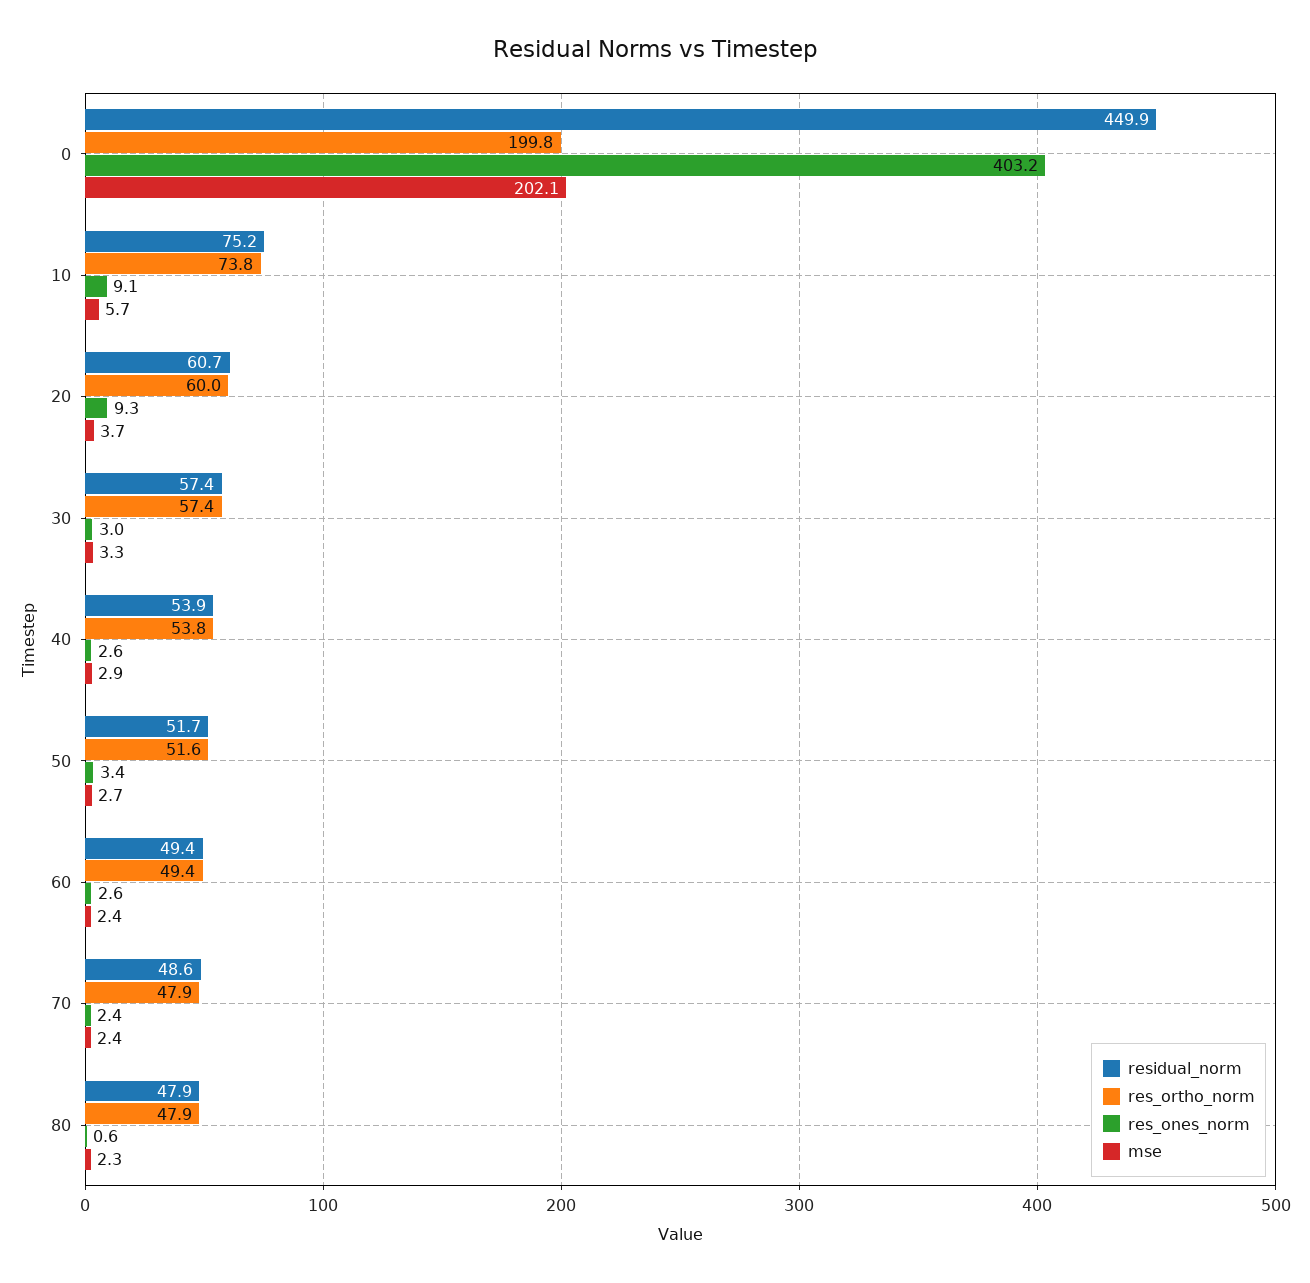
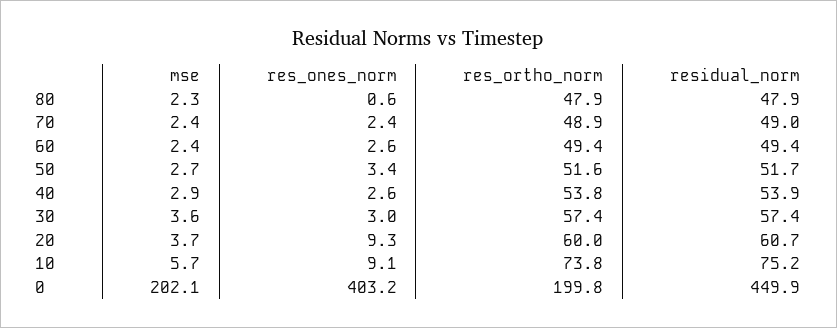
  {
    "residual_norm": {
      "0": 449.9,
      "10": 75.2,
      "20": 60.7,
      "30": 57.4,
      "40": 53.9,
      "50": 51.7,
      "60": 49.4,
-     "70": 48.6,
+     "70": 49,
      "80": 47.9
    },
    "res_ortho_norm": {
      "0": 199.8,
      "10": 73.8,
      "20": 60,
      "30": 57.4,
      "40": 53.8,
      "50": 51.6,
      "60": 49.4,
-     "70": 47.9,
+     "70": 48.9,
      "80": 47.9
    },
    "res_ones_norm": {
      "0": 403.2,
      "10": 9.1,
      "20": 9.3,
      "30": 3,
      "40": 2.6,
      "50": 3.4,
      "60": 2.6,
      "70": 2.4,
      "80": 0.6
    },
    "mse": {
      "0": 202.1,
      "10": 5.7,
      "20": 3.7,
-     "30": 3.3,
+     "30": 3.6,
      "40": 2.9,
      "50": 2.7,
      "60": 2.4,
      "70": 2.4,
      "80": 2.3
    }
  }

